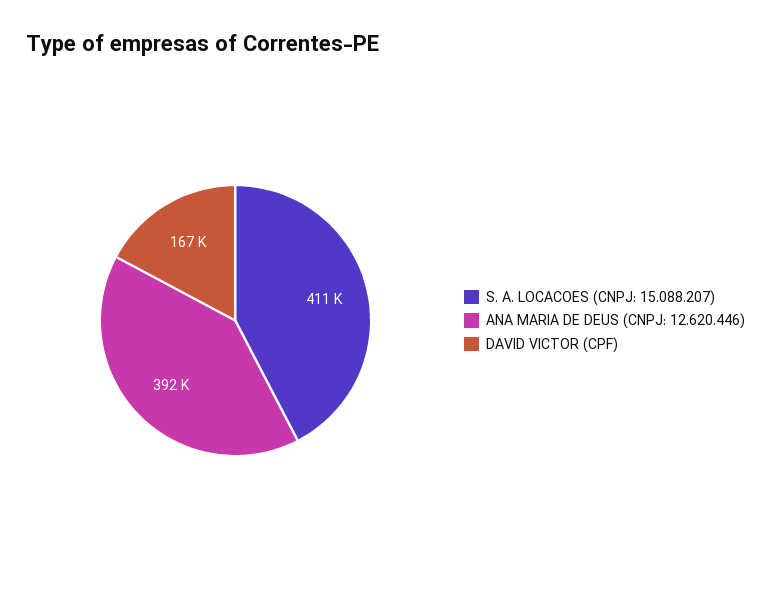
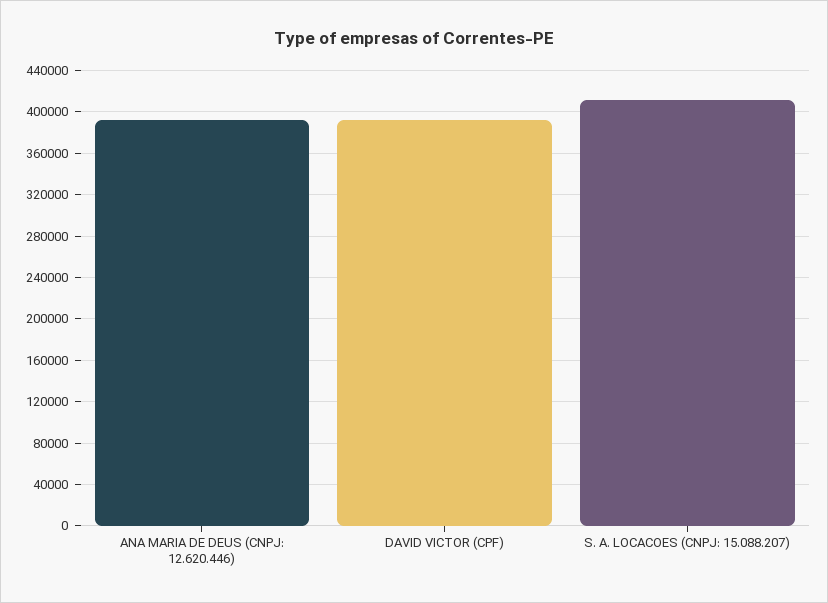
  {
    "S. A. LOCACOES (CNPJ: 15.088.207)": 411000,
    "ANA MARIA DE DEUS (CNPJ: 12.620.446)": 392000,
-   "DAVID VICTOR (CPF)": 167000
+   "DAVID VICTOR (CPF)": 390000
  }

